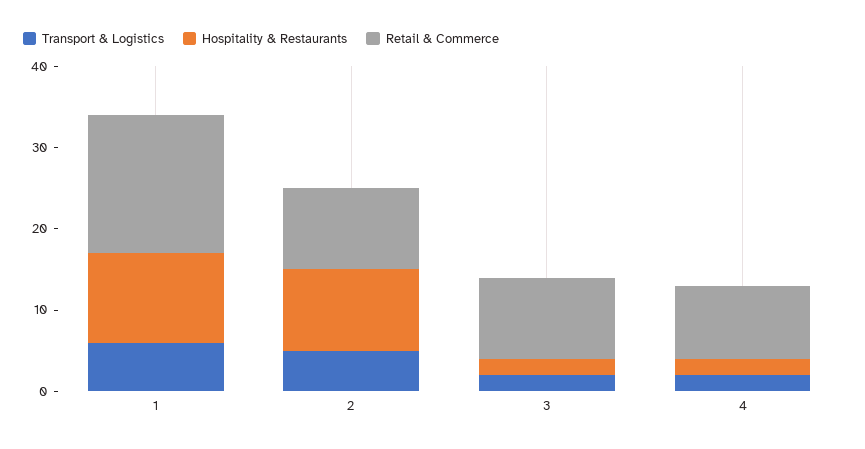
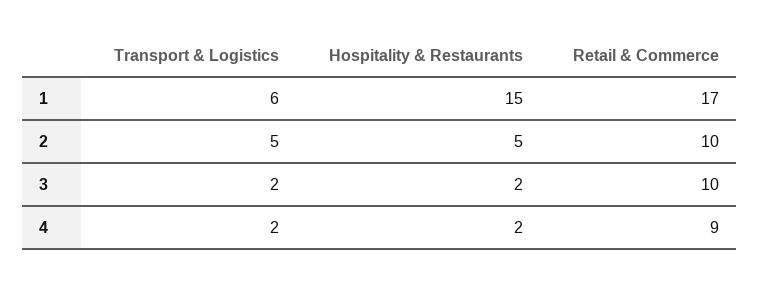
  {
    "Transport & Logistics": {
      "1": 6,
      "2": 5,
      "3": 2,
      "4": 2
    },
    "Hospitality & Restaurants": {
-     "1": 11,
+     "1": 15,
-     "2": 10,
+     "2": 5,
      "3": 2,
      "4": 2
    },
    "Retail & Commerce": {
      "1": 17,
      "2": 10,
      "3": 10,
      "4": 9
    }
  }

